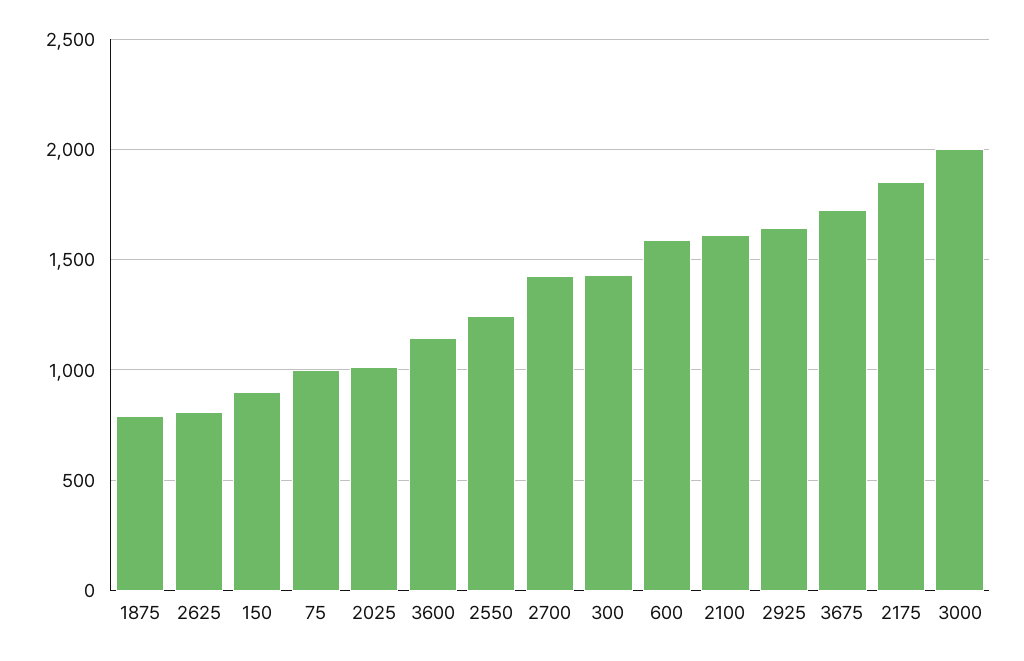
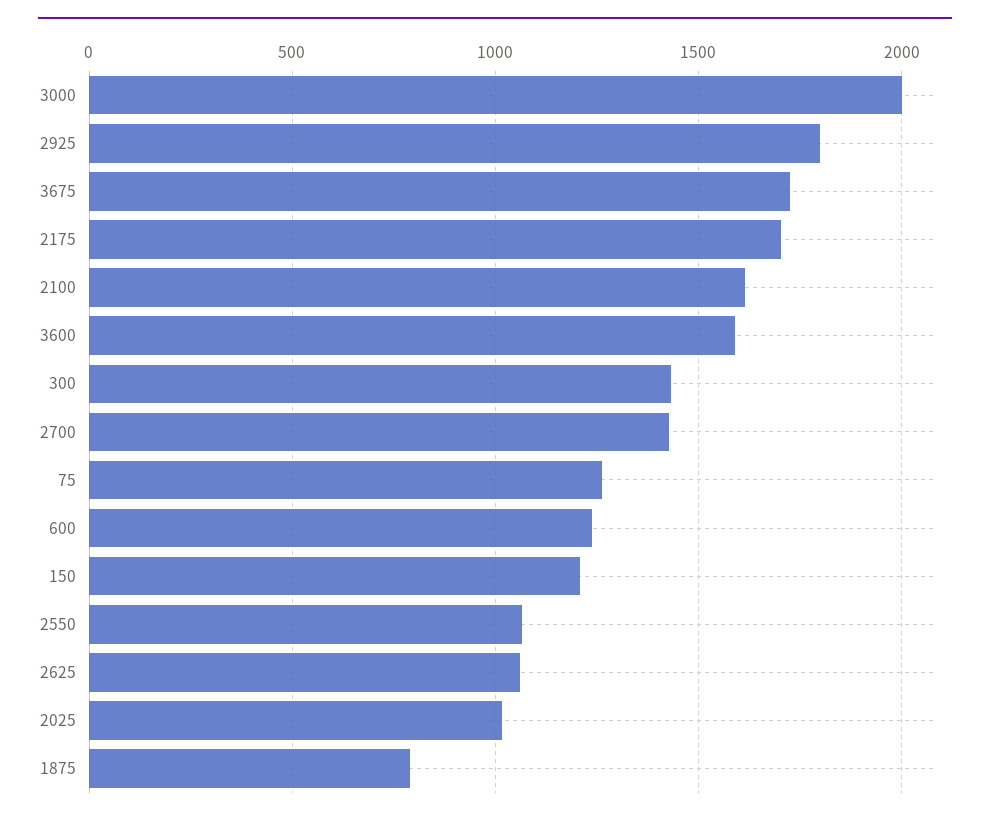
  {
    "1875": 800,
-   "2625": 800,
+   "2625": 1050,
-   "150": 900,
+   "150": 1200,
-   "75": 1000,
+   "75": 1250,
    "2025": 1000,
-   "3600": 1150,
+   "3600": 1600,
-   "2550": 1250,
+   "2550": 1050,
    "2700": 1450,
    "300": 1450,
-   "600": 1600,
+   "600": 1250,
    "2100": 1600,
-   "2925": 1650,
+   "2925": 1800,
    "3675": 1750,
-   "2175": 1850,
+   "2175": 1700,
    "3000": 2000
  }

